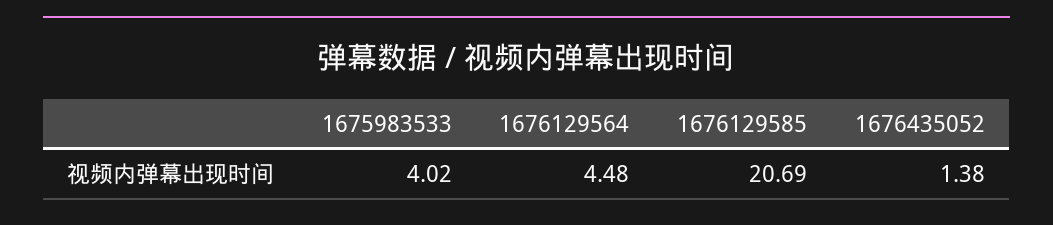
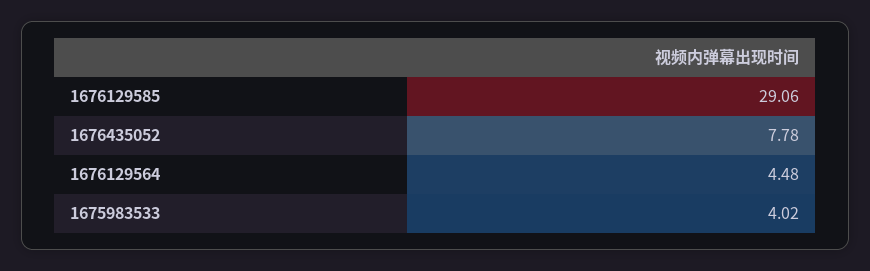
  {
    "1675983533": 4.02,
    "1676129564": 4.48,
-   "1676129585": 20.69,
+   "1676129585": 29.06,
-   "1676435052": 1.38
+   "1676435052": 7.78
  }

